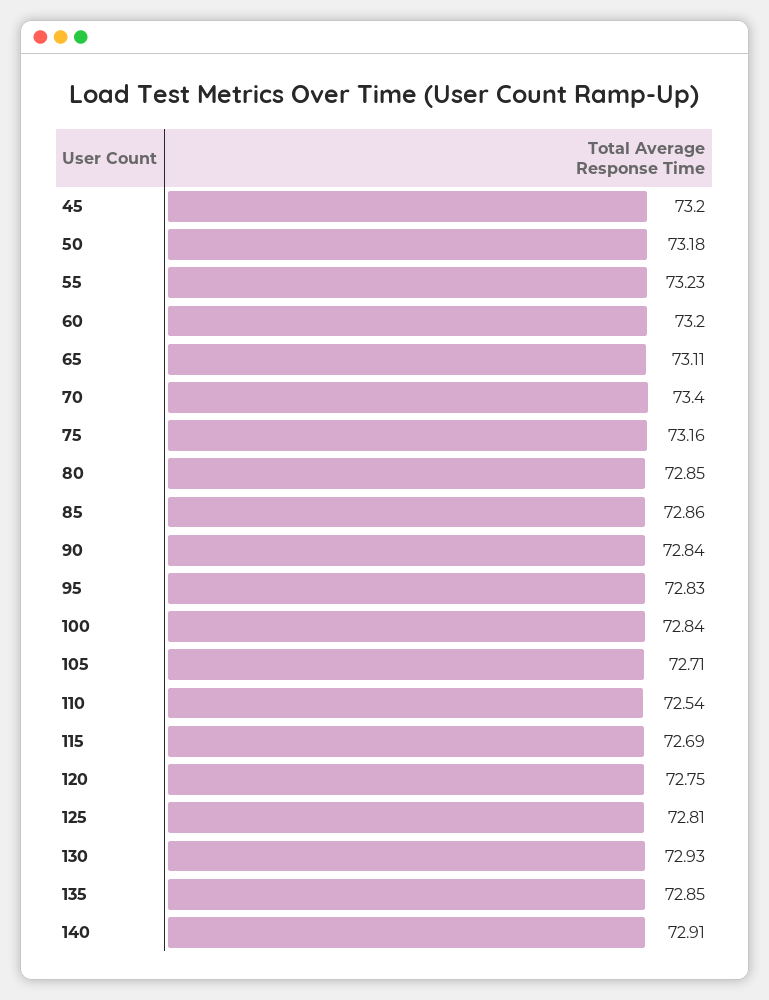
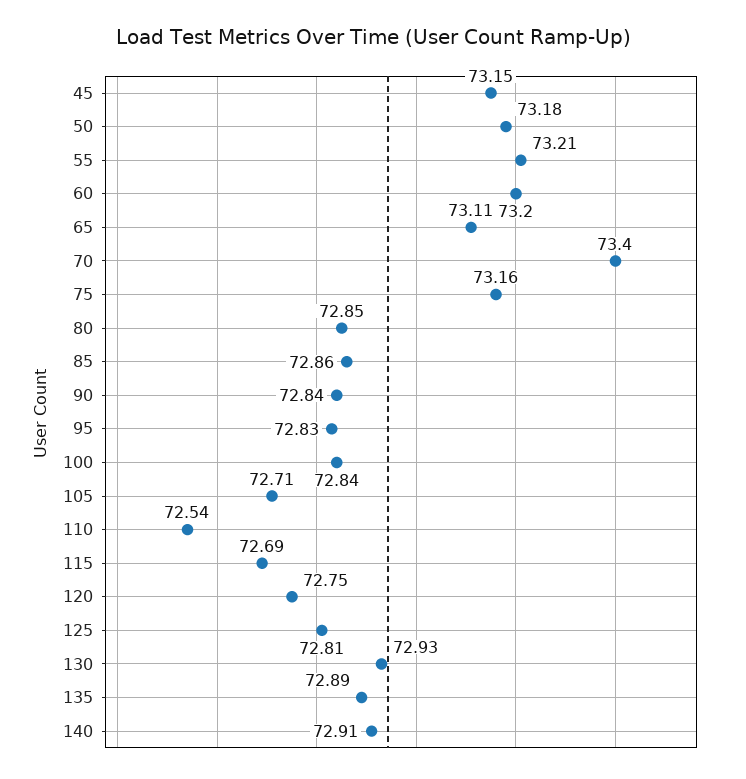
  {
-   "45": 73.2,
+   "45": 73.15,
    "50": 73.18,
-   "55": 73.23,
+   "55": 73.21,
    "60": 73.2,
    "65": 73.11,
    "70": 73.4,
    "75": 73.16,
    "80": 72.85,
    "85": 72.86,
    "90": 72.84,
    "95": 72.83,
    "100": 72.84,
    "105": 72.71,
    "110": 72.54,
    "115": 72.69,
    "120": 72.75,
    "125": 72.81,
    "130": 72.93,
-   "135": 72.85,
+   "135": 72.89,
    "140": 72.91
  }

